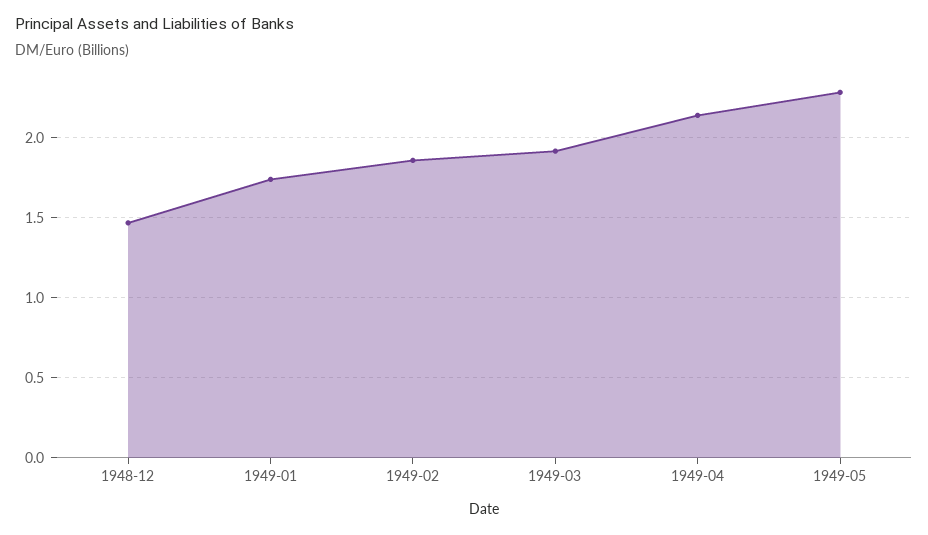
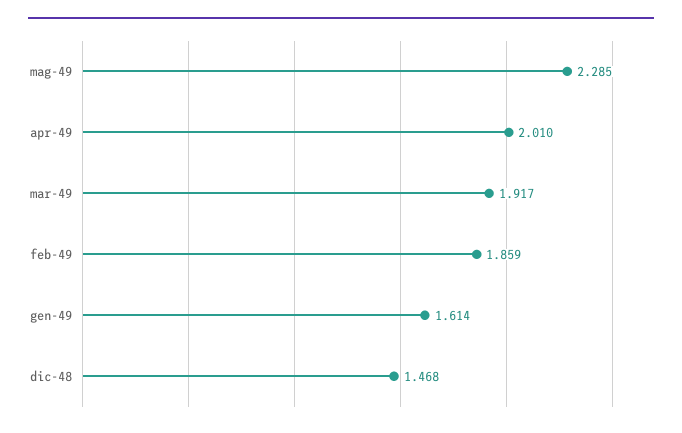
  {
    "1948-12": 1.468,
-   "1949-01": 1.75,
+   "1949-01": 1.614,
    "1949-02": 1.859,
    "1949-03": 1.917,
-   "1949-04": 2.15,
+   "1949-04": 2.01,
    "1949-05": 2.285
  }

